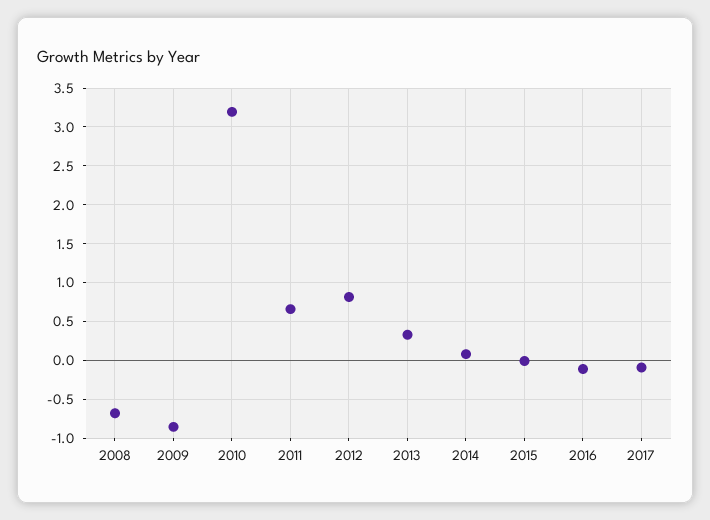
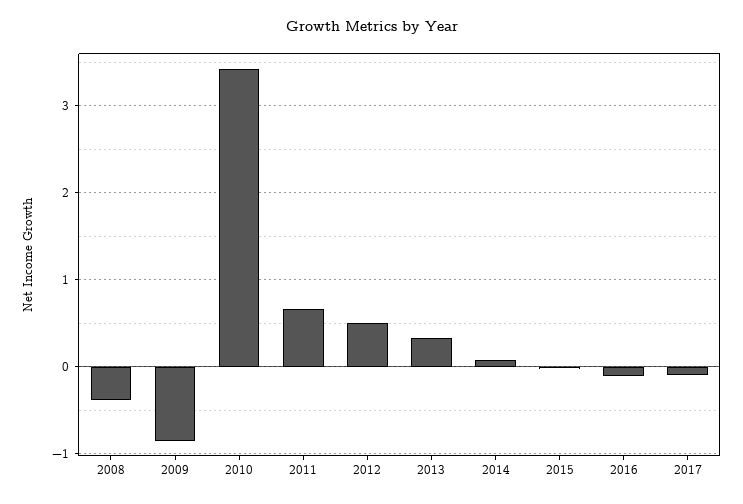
  {
-   "2008": -0.7,
+   "2008": -0.4,
    "2009": -0.9,
-   "2010": 3.2,
+   "2010": 3.4,
    "2011": 0.7,
-   "2012": 0.8,
+   "2012": 0.5,
    "2013": 0.3,
    "2014": 0.1,
    "2015": 0,
    "2016": -0.1,
    "2017": -0.1
  }

